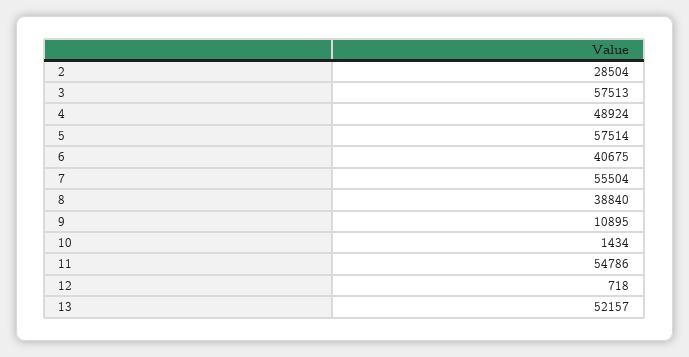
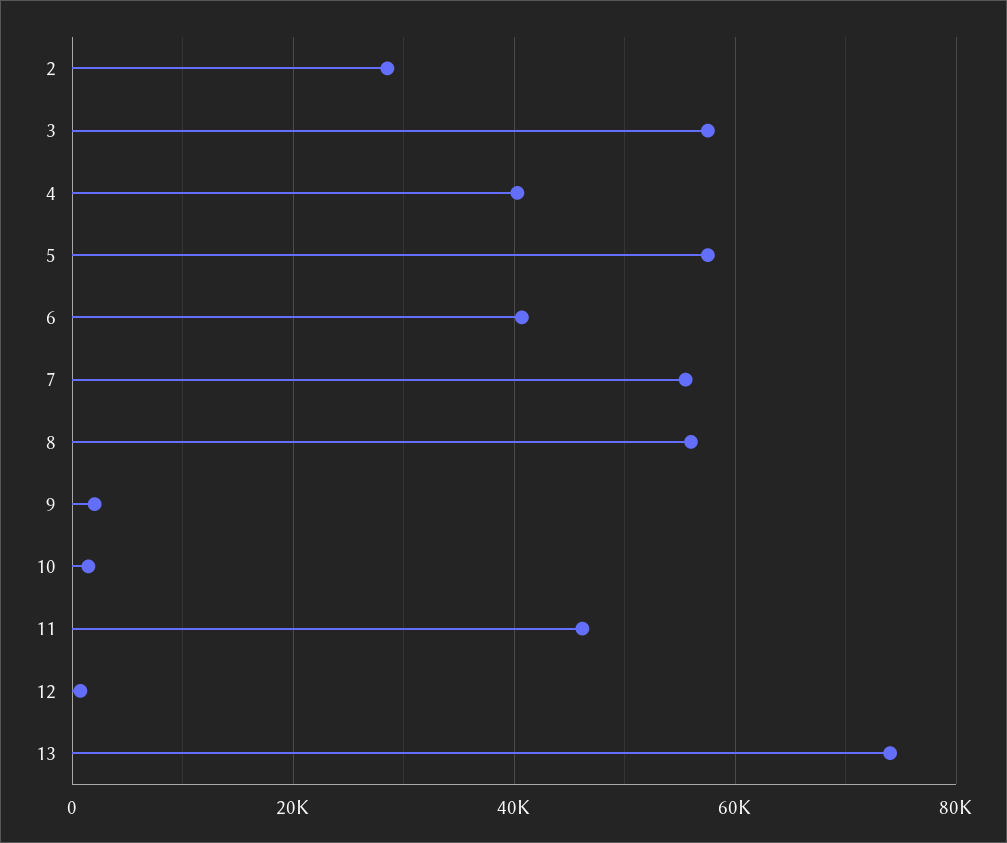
  {
    "2": 28504,
    "3": 57513,
-   "4": 48924,
+   "4": 40000,
    "5": 57514,
    "6": 40675,
    "7": 55504,
-   "8": 38840,
+   "8": 56000,
-   "9": 10895,
+   "9": 2000,
    "10": 1434,
-   "11": 54786,
+   "11": 46000,
    "12": 718,
-   "13": 52157
+   "13": 74000
  }

